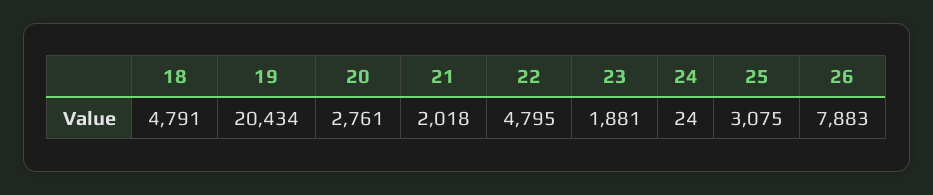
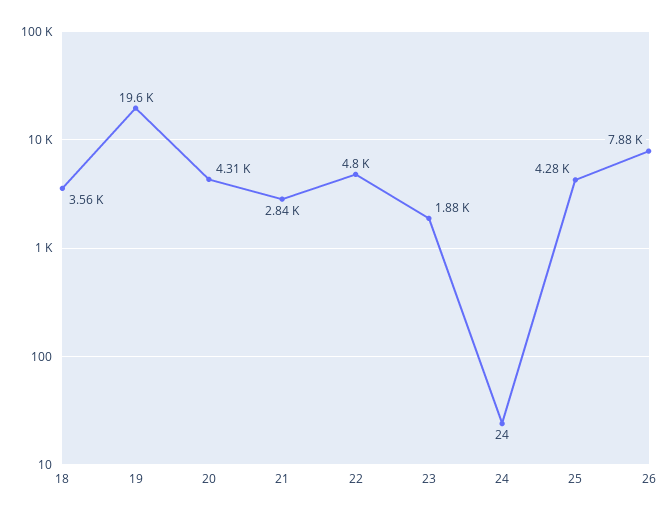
  {
-   "18": 4791,
+   "18": 3560,
-   "19": 20434,
+   "19": 19600,
-   "20": 2761,
+   "20": 4310,
-   "21": 2018,
+   "21": 2840,
    "22": 4795,
    "23": 1881,
    "24": 24,
-   "25": 3075,
+   "25": 4280,
    "26": 7883
  }

